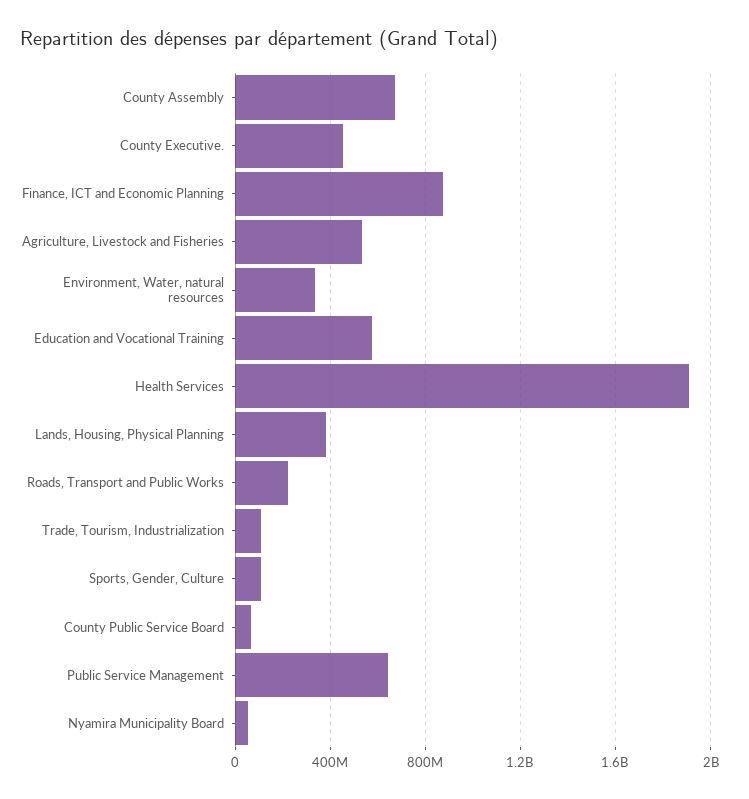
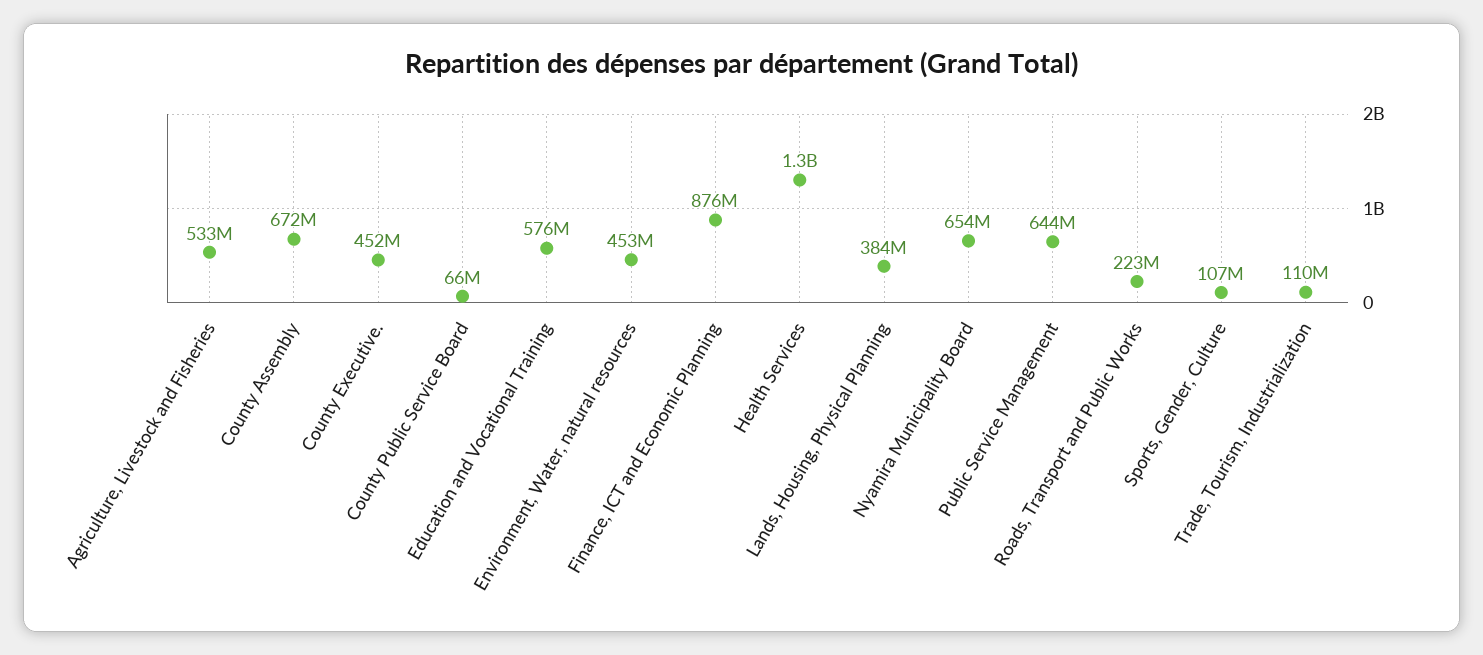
  {
    "County Assembly": 672000000,
    "County Executive.": 452000000,
    "Finance, ICT and Economic Planning": 876000000,
    "Agriculture, Livestock and Fisheries": 533000000,
-   "Environment, Water, natural resources": 350000000,
+   "Environment, Water, natural resources": 453000000,
    "Education and Vocational Training": 576000000,
-   "Health Services": 1900000000,
+   "Health Services": 1300000000,
    "Lands, Housing, Physical Planning": 384000000,
    "Roads, Transport and Public Works": 223000000,
    "Trade, Tourism, Industrialization": 110000000,
    "Sports, Gender, Culture": 107000000,
    "County Public Service Board": 66000000,
    "Public Service Management": 644000000,
-   "Nyamira Municipality Board": 50000000
+   "Nyamira Municipality Board": 654000000
  }

